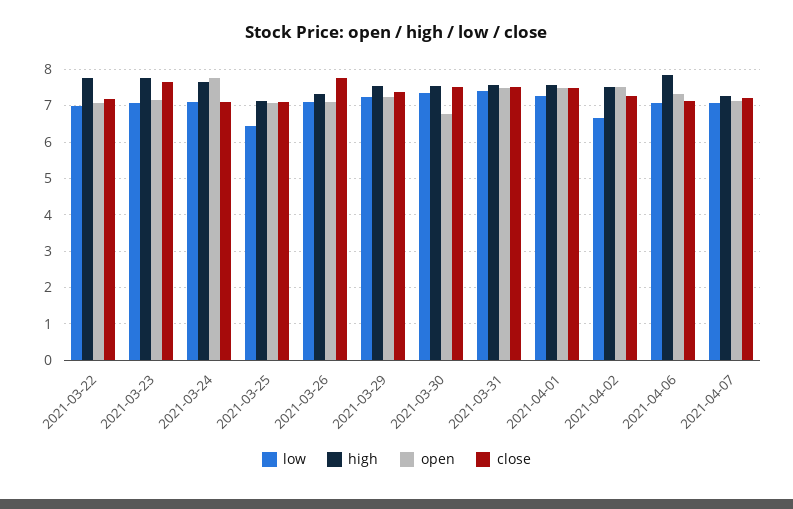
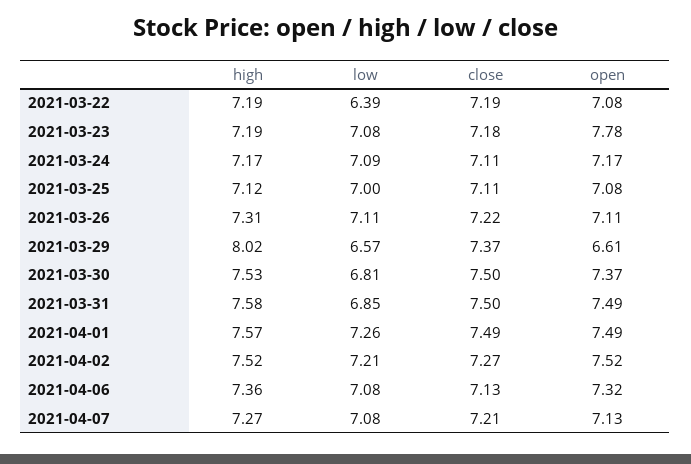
  {
    "low": {
-     "2021-03-22": 7,
+     "2021-03-22": 6.39,
      "2021-03-23": 7.08,
      "2021-03-24": 7.09,
-     "2021-03-25": 6.4,
+     "2021-03-25": 7,
      "2021-03-26": 7.11,
-     "2021-03-29": 7.2,
+     "2021-03-29": 6.57,
-     "2021-03-30": 7.4,
+     "2021-03-30": 6.81,
-     "2021-03-31": 7.4,
+     "2021-03-31": 6.85,
      "2021-04-01": 7.26,
-     "2021-04-02": 6.6,
+     "2021-04-02": 7.21,
      "2021-04-06": 7.08,
      "2021-04-07": 7.08
    },
    "high": {
-     "2021-03-22": 7.8,
+     "2021-03-22": 7.19,
-     "2021-03-23": 7.8,
+     "2021-03-23": 7.19,
-     "2021-03-24": 7.6,
+     "2021-03-24": 7.17,
      "2021-03-25": 7.12,
      "2021-03-26": 7.31,
-     "2021-03-29": 7.6,
+     "2021-03-29": 8.02,
      "2021-03-30": 7.53,
      "2021-03-31": 7.58,
      "2021-04-01": 7.57,
      "2021-04-02": 7.52,
-     "2021-04-06": 7.8,
+     "2021-04-06": 7.36,
      "2021-04-07": 7.27
    },
    "open": {
      "2021-03-22": 7.08,
-     "2021-03-23": 7.2,
+     "2021-03-23": 7.78,
-     "2021-03-24": 7.8,
+     "2021-03-24": 7.17,
      "2021-03-25": 7.08,
      "2021-03-26": 7.11,
-     "2021-03-29": 7.2,
+     "2021-03-29": 6.61,
-     "2021-03-30": 6.8,
+     "2021-03-30": 7.37,
      "2021-03-31": 7.49,
      "2021-04-01": 7.49,
      "2021-04-02": 7.52,
      "2021-04-06": 7.32,
      "2021-04-07": 7.13
    },
    "close": {
      "2021-03-22": 7.19,
-     "2021-03-23": 7.6,
+     "2021-03-23": 7.18,
      "2021-03-24": 7.11,
      "2021-03-25": 7.11,
-     "2021-03-26": 7.8,
+     "2021-03-26": 7.22,
      "2021-03-29": 7.37,
      "2021-03-30": 7.5,
      "2021-03-31": 7.5,
      "2021-04-01": 7.49,
      "2021-04-02": 7.27,
      "2021-04-06": 7.13,
      "2021-04-07": 7.21
    }
  }

